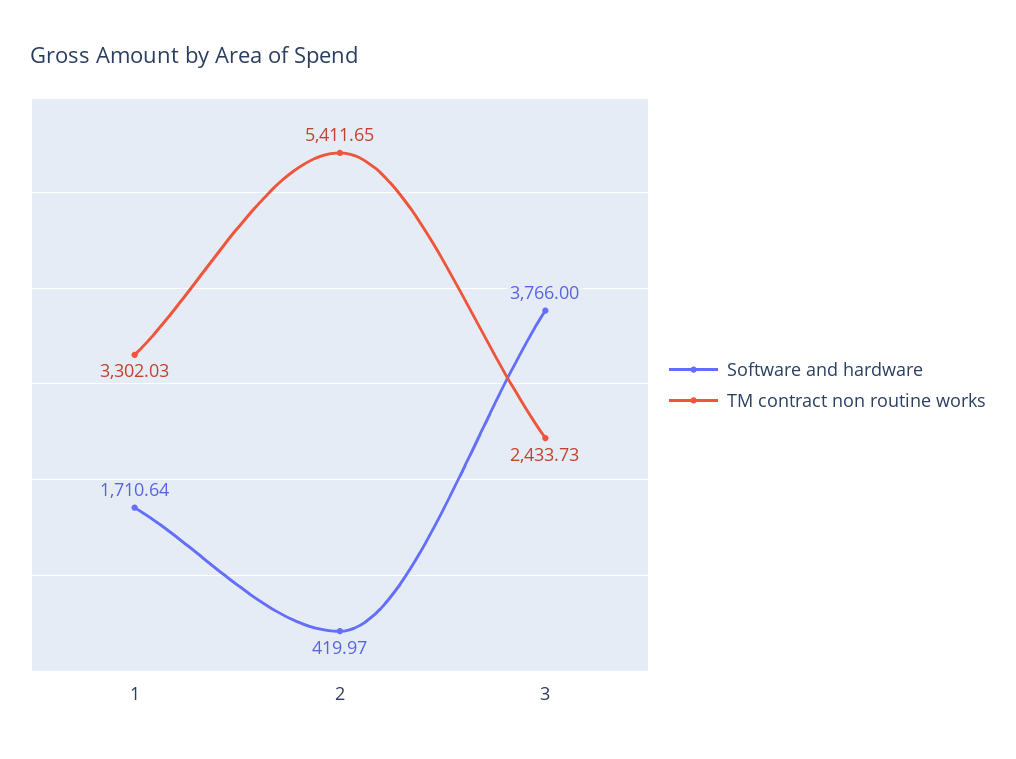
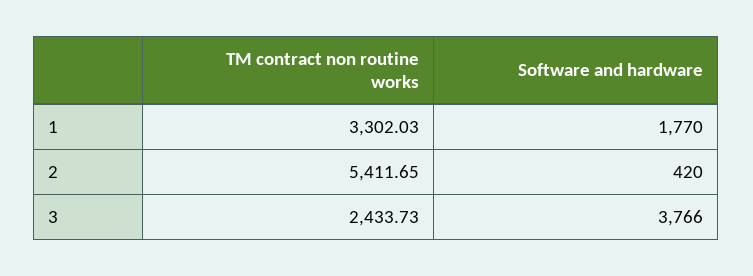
  {
    "Software and hardware": {
-     "1": 1710.64,
+     "1": 1770,
-     "2": 419.97,
+     "2": 420,
      "3": 3766
    },
    "TM contract non routine works": {
      "1": 3302.03,
      "2": 5411.65,
      "3": 2433.73
    }
  }

